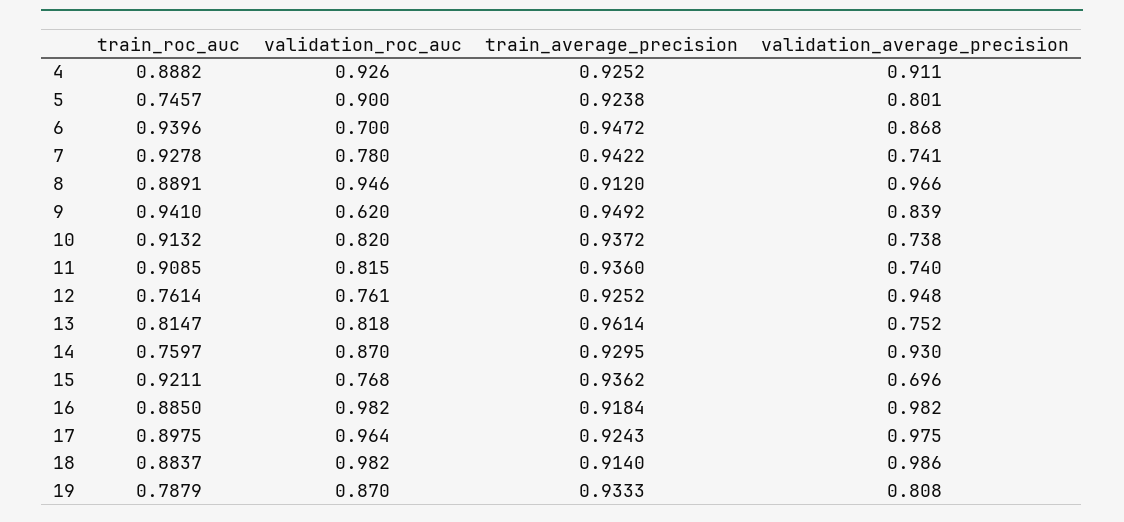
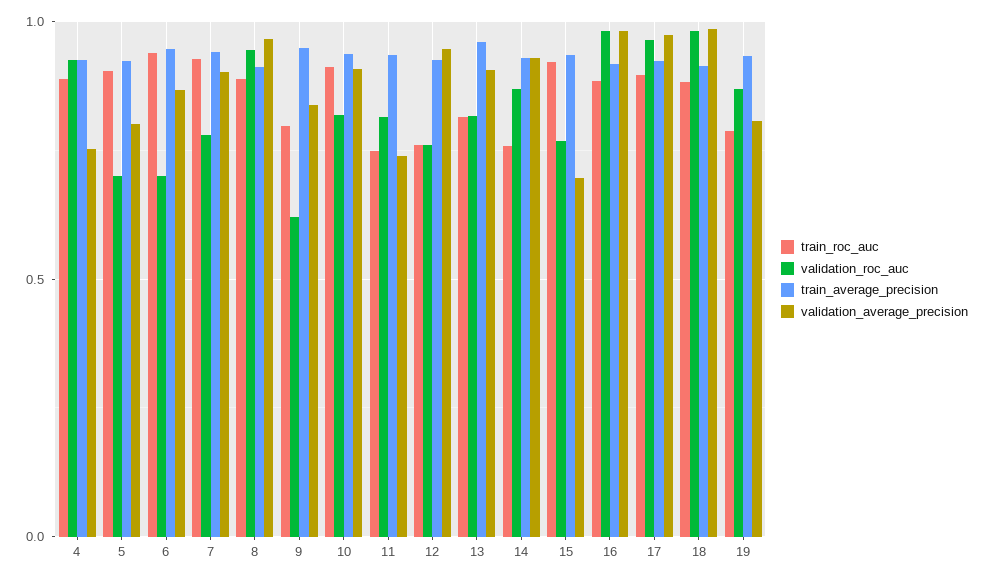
  {
    "train_roc_auc": {
      "4": 0.8882,
-     "5": 0.7457,
+     "5": 0.9,
      "6": 0.9396,
      "7": 0.9278,
      "8": 0.8891,
-     "9": 0.941,
+     "9": 0.8,
      "10": 0.9132,
-     "11": 0.9085,
+     "11": 0.75,
      "12": 0.7614,
      "13": 0.8147,
      "14": 0.7597,
      "15": 0.9211,
      "16": 0.885,
      "17": 0.8975,
      "18": 0.8837,
      "19": 0.7879
    },
    "validation_roc_auc": {
      "4": 0.926,
-     "5": 0.9,
+     "5": 0.7,
      "6": 0.7,
      "7": 0.78,
      "8": 0.946,
      "9": 0.62,
      "10": 0.82,
      "11": 0.815,
      "12": 0.761,
      "13": 0.818,
      "14": 0.87,
      "15": 0.768,
      "16": 0.982,
      "17": 0.964,
      "18": 0.982,
      "19": 0.87
    },
    "train_average_precision": {
      "4": 0.9252,
      "5": 0.9238,
      "6": 0.9472,
      "7": 0.9422,
      "8": 0.912,
      "9": 0.9492,
      "10": 0.9372,
      "11": 0.936,
      "12": 0.9252,
      "13": 0.9614,
      "14": 0.9295,
      "15": 0.9362,
      "16": 0.9184,
      "17": 0.9243,
      "18": 0.914,
      "19": 0.9333
    },
    "validation_average_precision": {
-     "4": 0.911,
+     "4": 0.75,
      "5": 0.801,
      "6": 0.868,
-     "7": 0.741,
+     "7": 0.9,
      "8": 0.966,
      "9": 0.839,
-     "10": 0.738,
+     "10": 0.9,
      "11": 0.74,
      "12": 0.948,
-     "13": 0.752,
+     "13": 0.9,
      "14": 0.93,
      "15": 0.696,
      "16": 0.982,
      "17": 0.975,
      "18": 0.986,
      "19": 0.808
    }
  }

